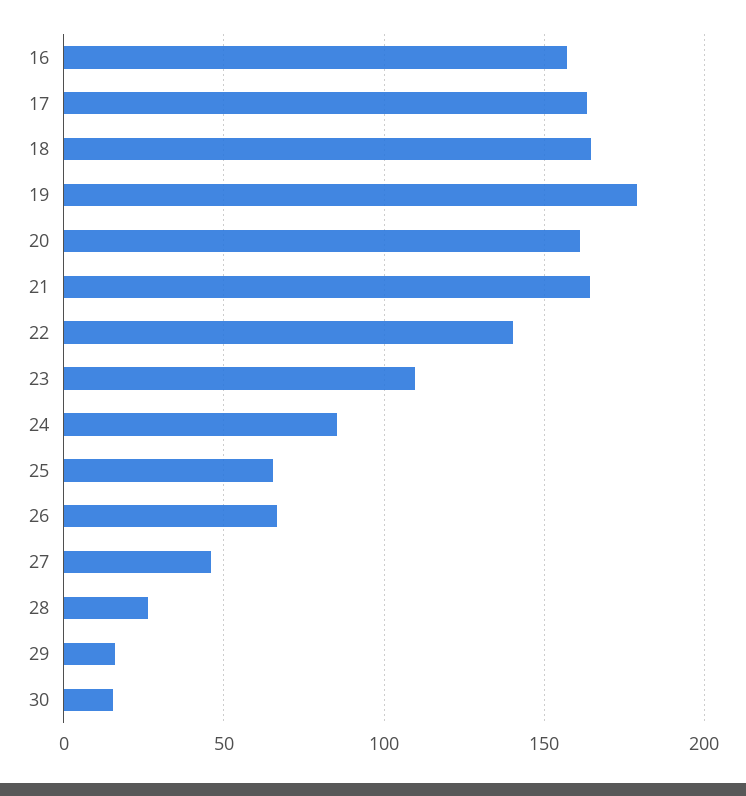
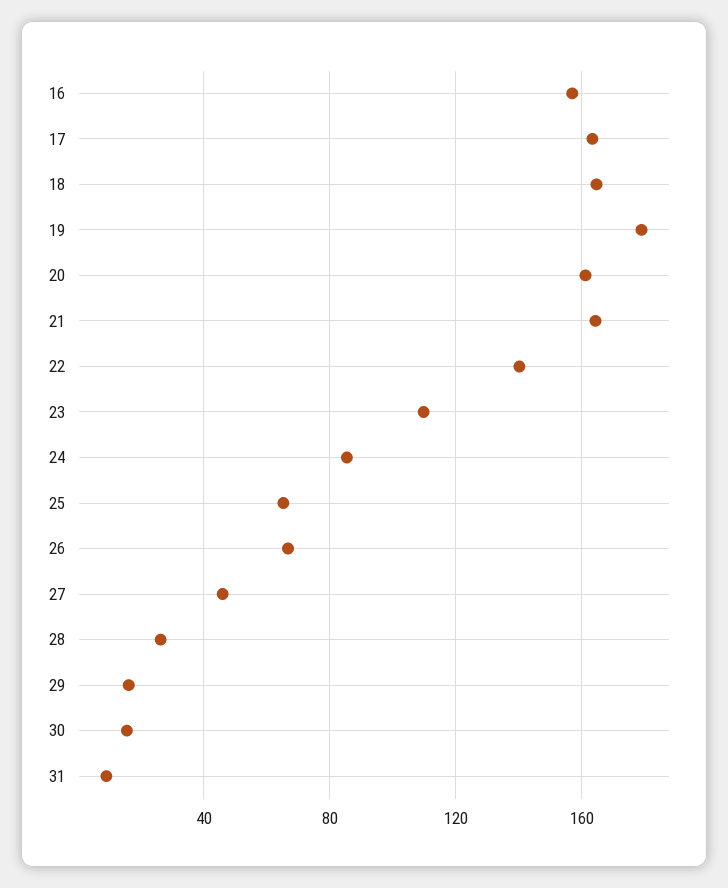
  {
    "16": 155,
    "17": 165,
    "18": 165,
    "19": 180,
    "20": 160,
    "21": 165,
    "22": 140,
    "23": 110,
    "24": 85,
    "25": 65,
    "26": 65,
    "27": 45,
    "28": 25,
    "29": 15,
-   "30": 15
+   "30": 15,
+   "31": 10
  }

